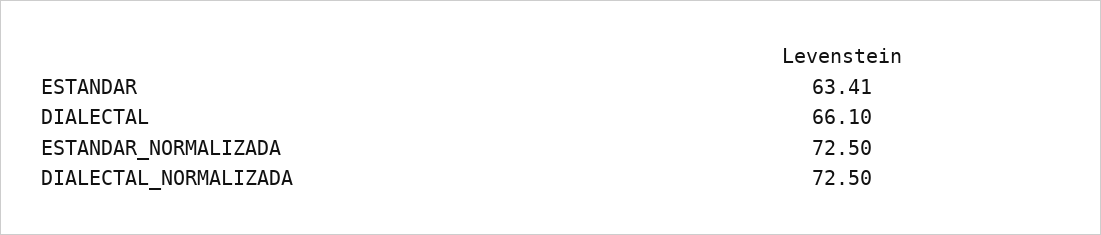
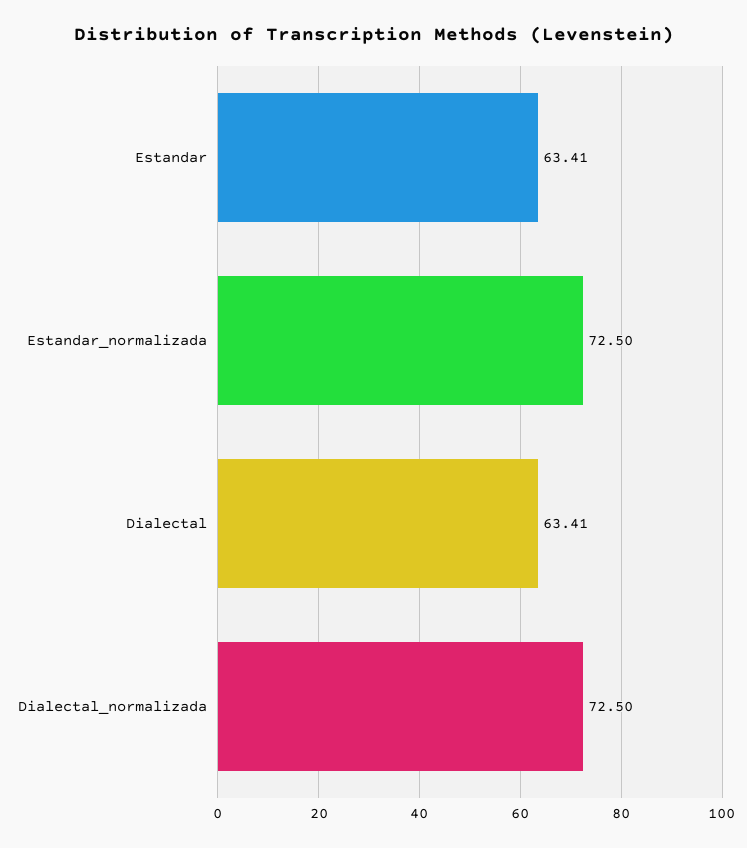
  {
    "ESTANDAR": 63.41,
-   "DIALECTAL": 66.1,
+   "DIALECTAL": 63.41,
    "ESTANDAR_NORMALIZADA": 72.5,
    "DIALECTAL_NORMALIZADA": 72.5
  }

